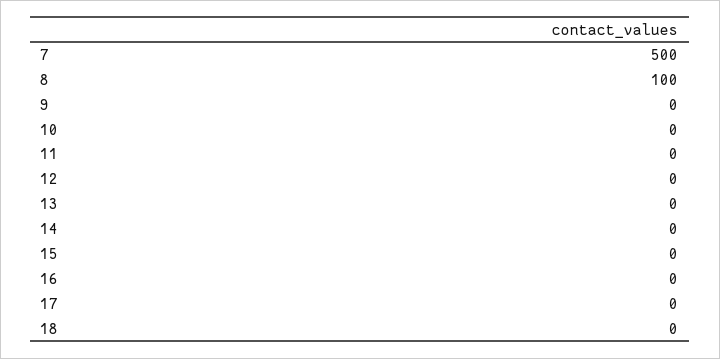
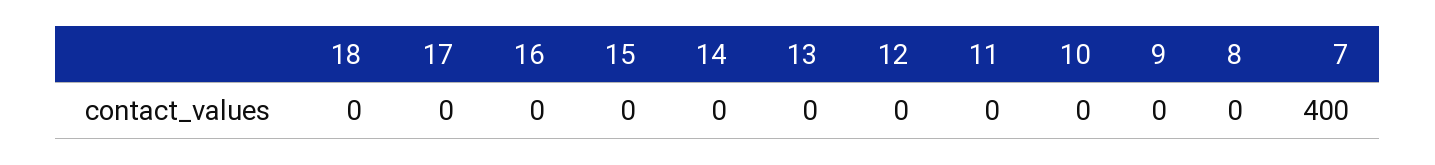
  {
-   "7": 500,
+   "7": 400,
-   "8": 100,
+   "8": 0,
    "9": 0,
    "10": 0,
    "11": 0,
    "12": 0,
    "13": 0,
    "14": 0,
    "15": 0,
    "16": 0,
    "17": 0,
    "18": 0
  }

